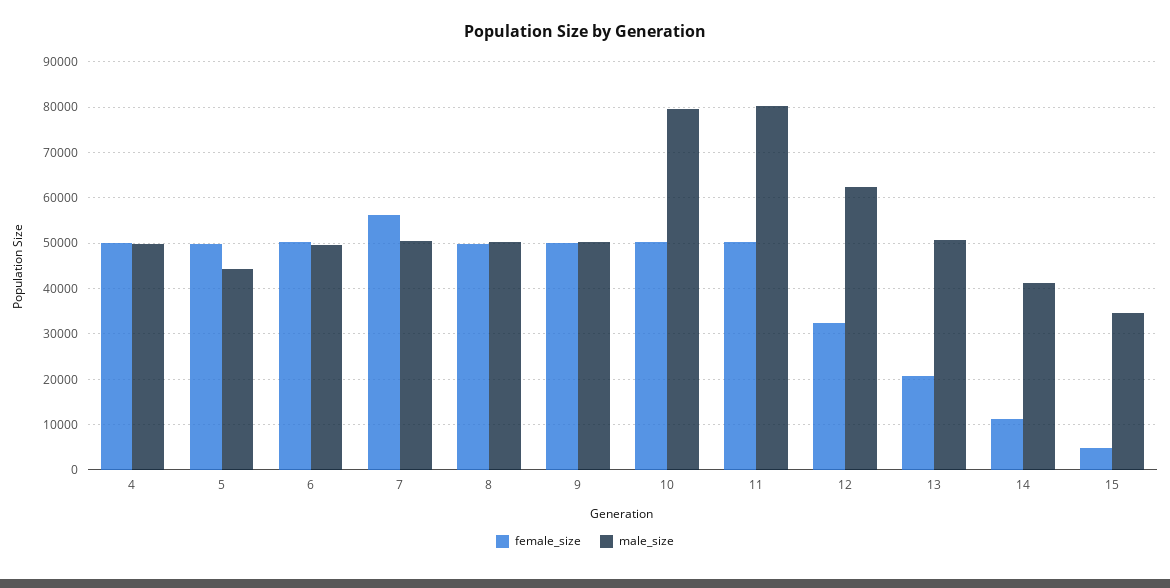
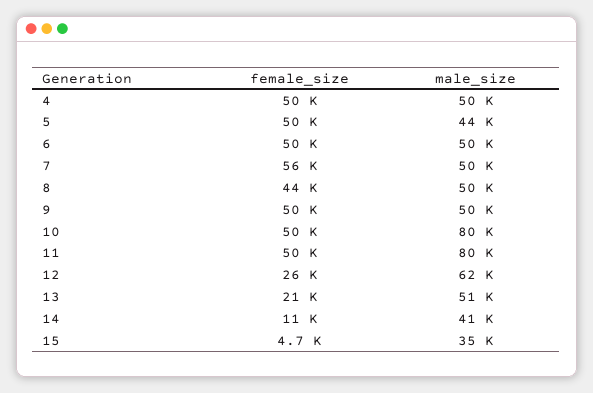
  {
    "female_size": {
      "4": 50000,
      "5": 50000,
      "6": 50000,
      "7": 56000,
-     "8": 50000,
+     "8": 44000,
      "9": 50000,
      "10": 50000,
      "11": 50000,
-     "12": 32000,
+     "12": 26000,
      "13": 21000,
      "14": 11000,
      "15": 4700
    },
    "male_size": {
      "4": 50000,
      "5": 44000,
      "6": 50000,
      "7": 50000,
      "8": 50000,
      "9": 50000,
      "10": 80000,
      "11": 80000,
      "12": 62000,
      "13": 51000,
      "14": 41000,
      "15": 35000
    }
  }

